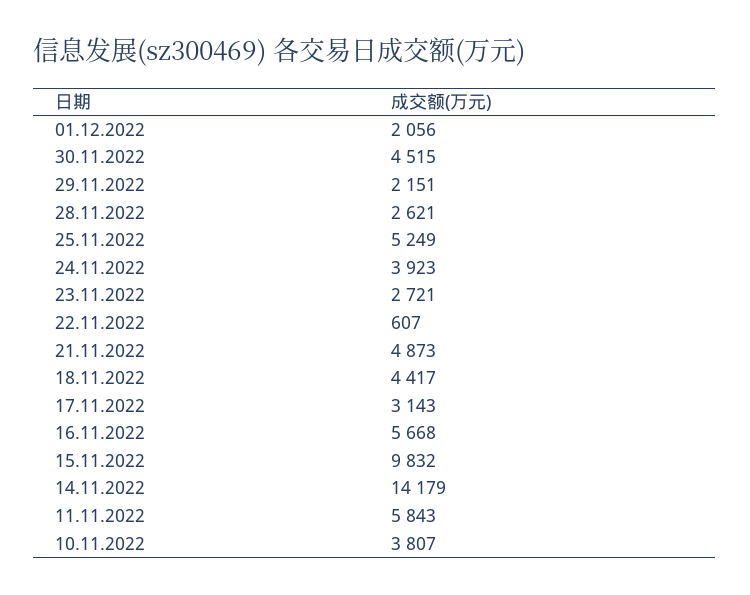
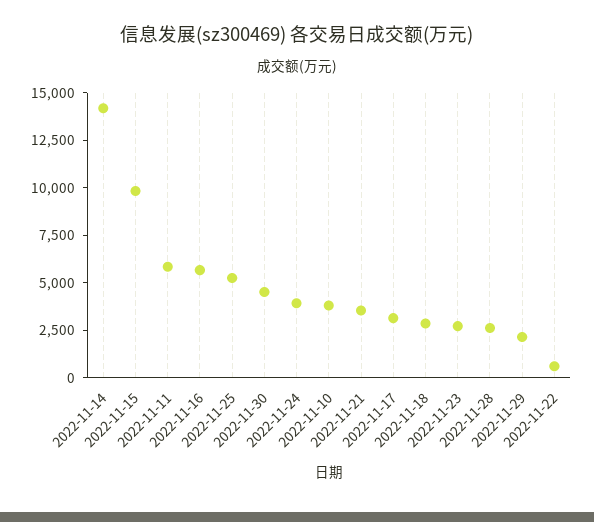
  {
-   "01.12.2022": 2056,
    "30.11.2022": 4515,
    "29.11.2022": 2151,
    "28.11.2022": 2621,
    "25.11.2022": 5249,
    "24.11.2022": 3923,
    "23.11.2022": 2721,
    "22.11.2022": 607,
-   "21.11.2022": 4873,
+   "21.11.2022": 3500,
-   "18.11.2022": 4417,
+   "18.11.2022": 3000,
    "17.11.2022": 3143,
    "16.11.2022": 5668,
    "15.11.2022": 9832,
    "14.11.2022": 14179,
    "11.11.2022": 5843,
    "10.11.2022": 3807
  }

